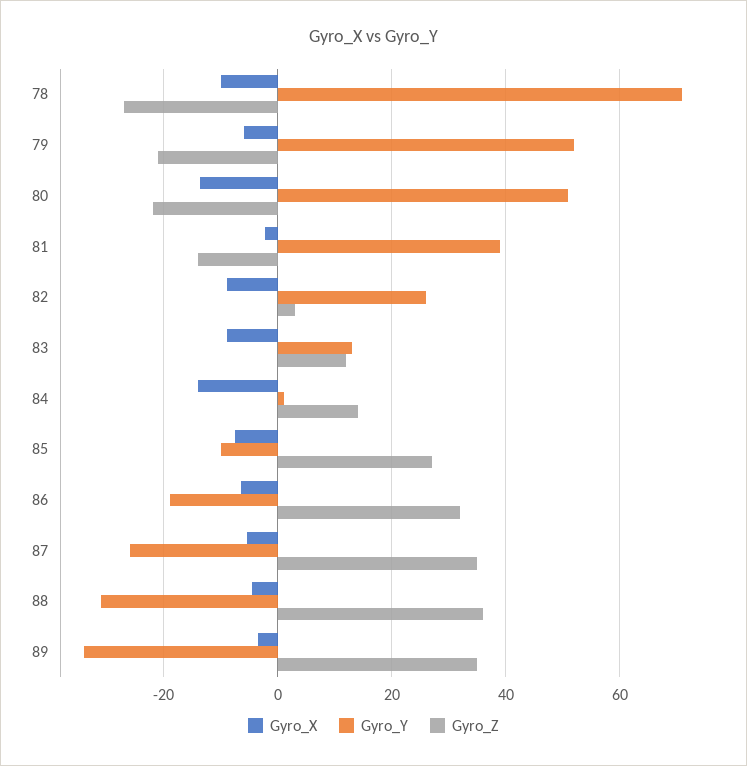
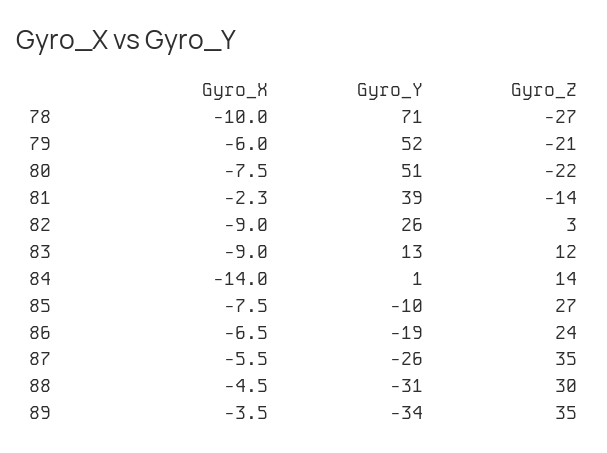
  {
    "Gyro_X": {
      "78": -10,
      "79": -6,
-     "80": -14,
+     "80": -7.5,
      "81": -2.3,
      "82": -9,
      "83": -9,
      "84": -14,
      "85": -7.5,
      "86": -6.5,
      "87": -5.5,
      "88": -4.5,
      "89": -3.5
    },
    "Gyro_Y": {
      "78": 71,
      "79": 52,
      "80": 51,
      "81": 39,
      "82": 26,
      "83": 13,
      "84": 1,
      "85": -10,
      "86": -19,
      "87": -26,
      "88": -31,
      "89": -34
    },
    "Gyro_Z": {
      "78": -27,
      "79": -21,
      "80": -22,
      "81": -14,
      "82": 3,
      "83": 12,
      "84": 14,
      "85": 27,
-     "86": 32,
+     "86": 24,
      "87": 35,
-     "88": 36,
+     "88": 30,
      "89": 35
    }
  }

